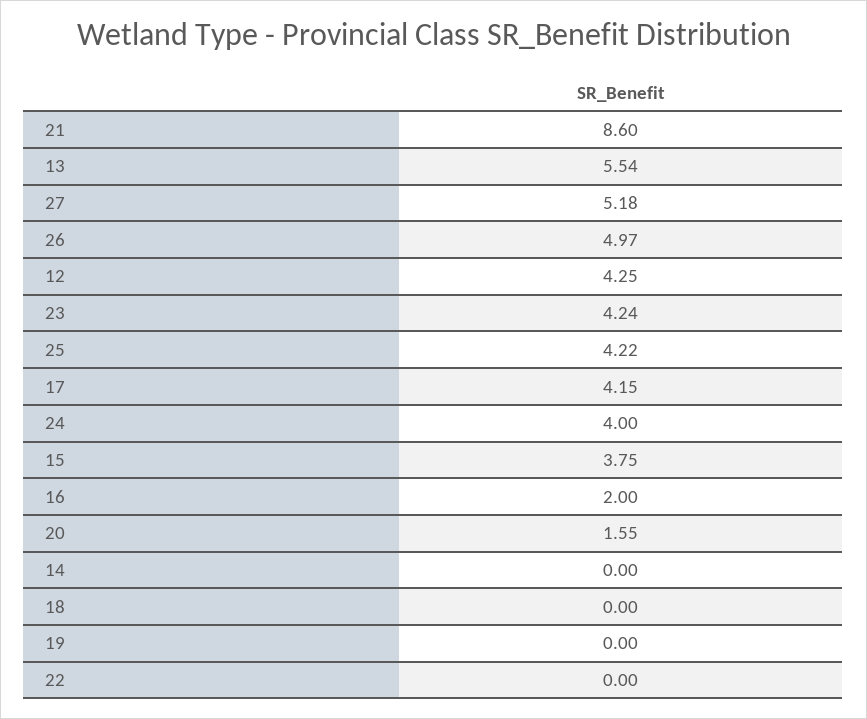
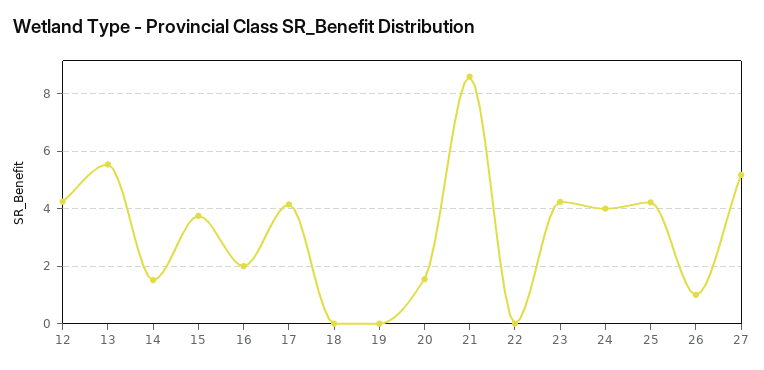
  {
    "21": 8.6,
    "13": 5.54,
    "27": 5.18,
-   "26": 4.97,
+   "26": 1,
    "12": 4.25,
    "23": 4.24,
    "25": 4.22,
    "17": 4.15,
    "24": 4,
    "15": 3.75,
    "16": 2,
    "20": 1.55,
-   "14": 0,
+   "14": 1.5,
    "18": 0,
    "19": 0,
    "22": 0
  }

